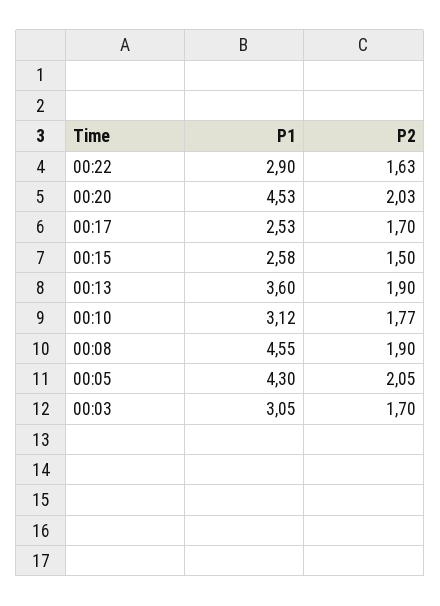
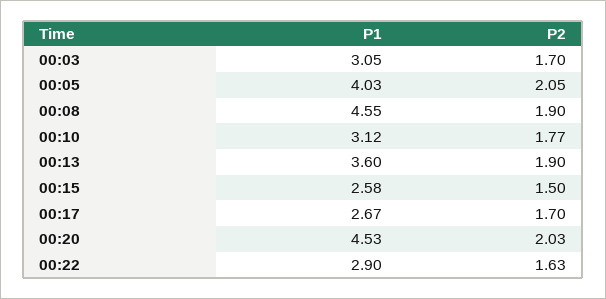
  {
    "P1": {
      "00:22": 2.9,
      "00:20": 4.53,
-     "00:17": 2.53,
+     "00:17": 2.67,
      "00:15": 2.58,
      "00:13": 3.6,
      "00:10": 3.12,
      "00:08": 4.55,
-     "00:05": 4.3,
+     "00:05": 4.03,
      "00:03": 3.05
    },
    "P2": {
      "00:22": 1.63,
      "00:20": 2.03,
      "00:17": 1.7,
      "00:15": 1.5,
      "00:13": 1.9,
      "00:10": 1.77,
      "00:08": 1.9,
      "00:05": 2.05,
      "00:03": 1.7
    }
  }

